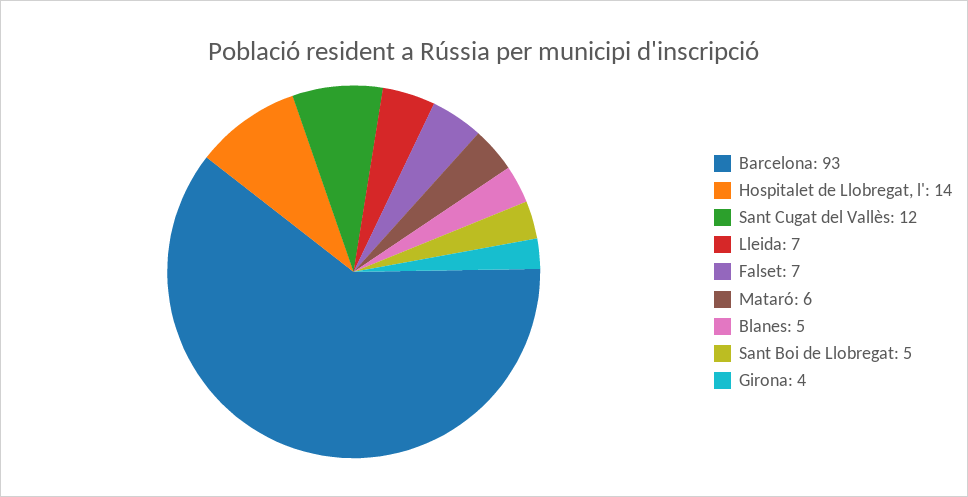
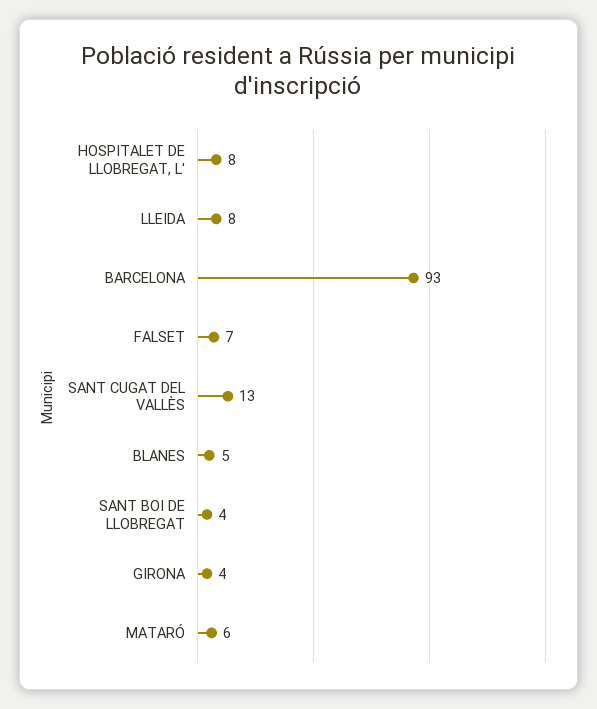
  {
    "Barcelona": 93,
-   "Hospitalet de Llobregat, l'": 14,
+   "Hospitalet de Llobregat, l'": 8,
-   "Sant Cugat del Vallès": 12,
+   "Sant Cugat del Vallès": 13,
-   "Lleida": 7,
+   "Lleida": 8,
    "Falset": 7,
    "Mataró": 6,
    "Blanes": 5,
-   "Sant Boi de Llobregat": 5,
+   "Sant Boi de Llobregat": 4,
    "Girona": 4
  }

